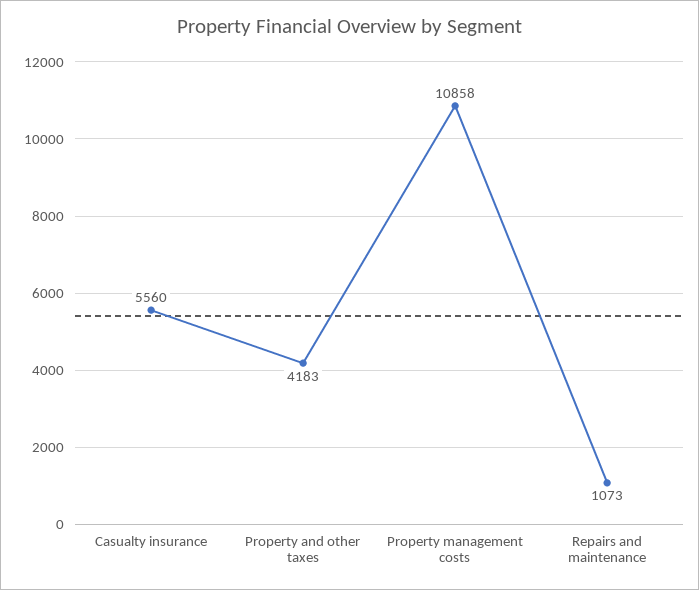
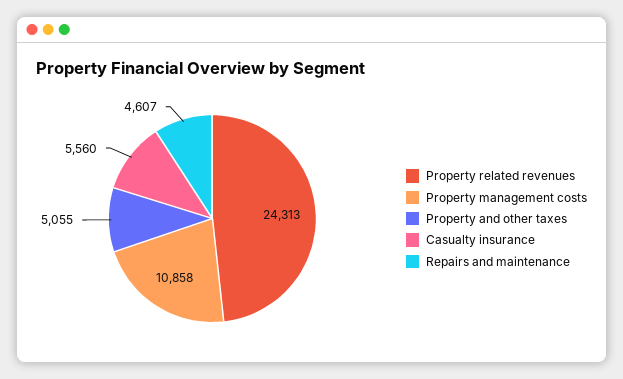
  {
    "Casualty insurance": 5560,
-   "Property and other taxes": 4183,
+   "Property and other taxes": 5055,
    "Property management costs": 10858,
-   "Repairs and maintenance": 1073
+   "Repairs and maintenance": 4607,
+   "Property related revenues": 24313
  }

